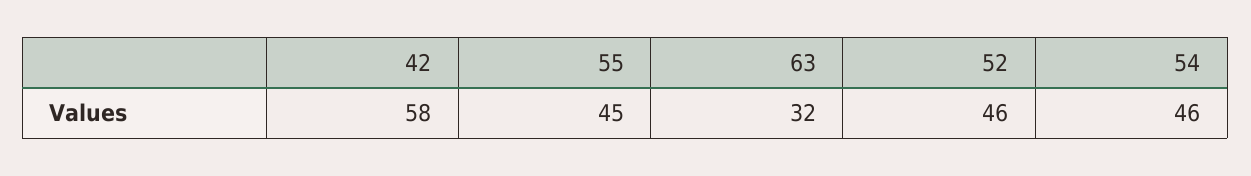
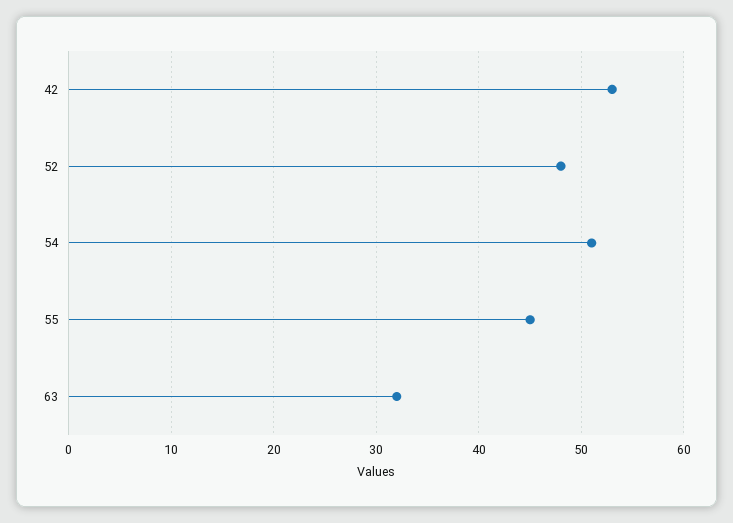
  {
-   "42": 58,
+   "42": 53,
    "55": 45,
    "63": 32,
-   "52": 46,
+   "52": 48,
-   "54": 46
+   "54": 51
  }

